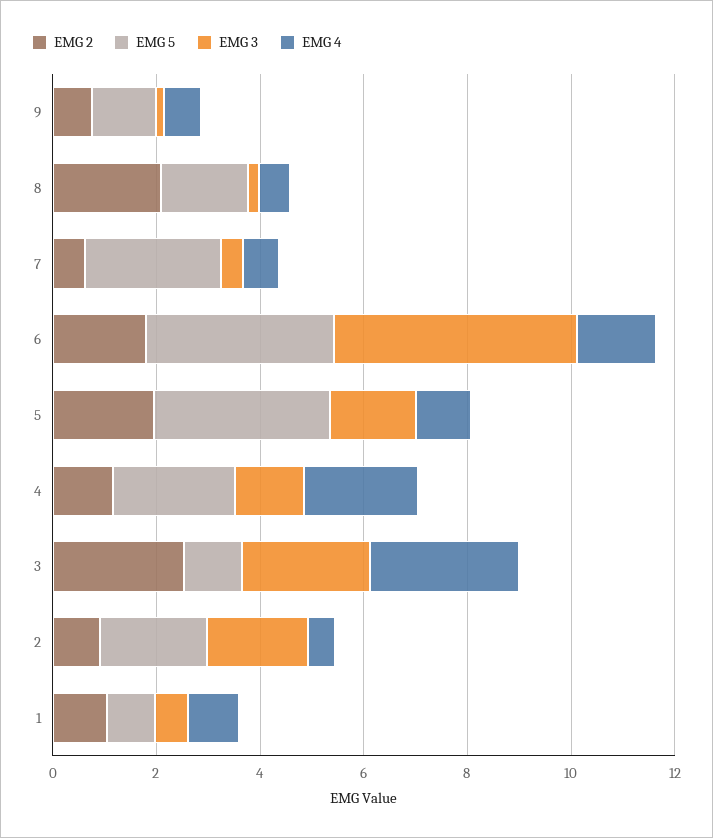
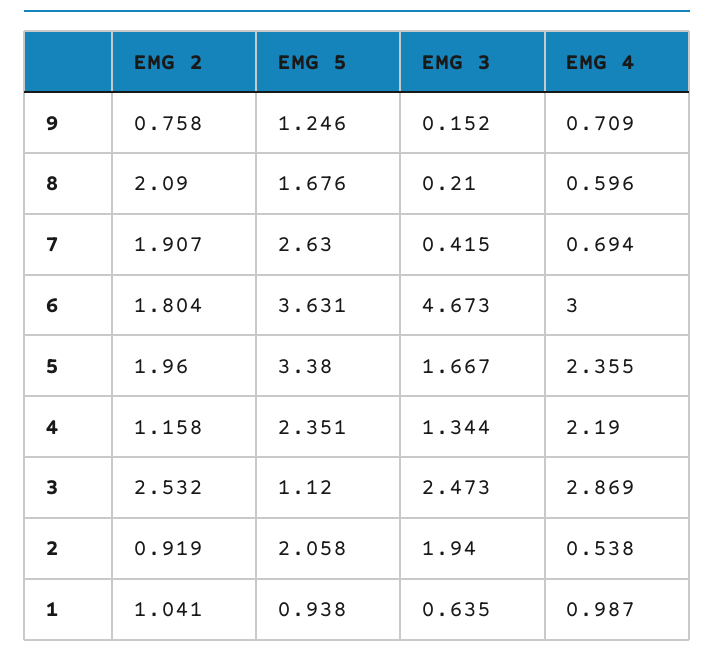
  {
    "EMG 2": {
      "9": 0.758,
      "8": 2.09,
-     "7": 0.5,
+     "7": 1.907,
      "6": 1.804,
      "5": 1.96,
      "4": 1.158,
      "3": 2.532,
      "2": 0.919,
      "1": 1.041
    },
    "EMG 5": {
      "9": 1.246,
      "8": 1.676,
      "7": 2.63,
      "6": 3.631,
      "5": 3.38,
      "4": 2.351,
      "3": 1.12,
      "2": 2.058,
      "1": 0.938
    },
    "EMG 3": {
      "9": 0.152,
      "8": 0.21,
      "7": 0.415,
      "6": 4.673,
      "5": 1.667,
      "4": 1.344,
      "3": 2.473,
      "2": 1.94,
      "1": 0.635
    },
    "EMG 4": {
      "9": 0.709,
      "8": 0.596,
      "7": 0.694,
-     "6": 1.5,
+     "6": 3,
-     "5": 1,
+     "5": 2.355,
      "4": 2.19,
      "3": 2.869,
      "2": 0.538,
      "1": 0.987
    }
  }

